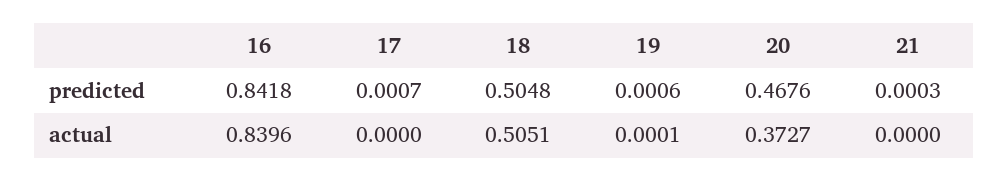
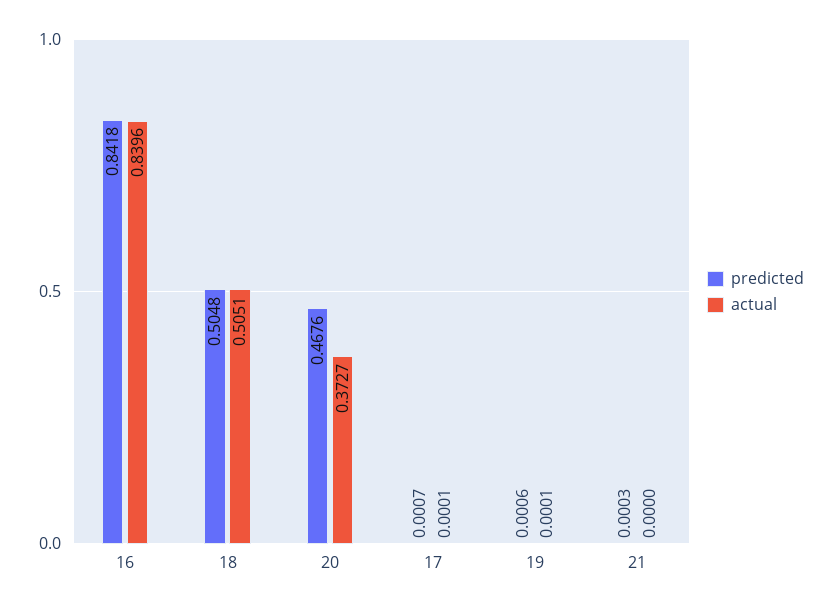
  {
    "predicted": {
      "16": 0.8418,
      "17": 0.0007,
      "18": 0.5048,
      "19": 0.0006,
      "20": 0.4676,
      "21": 0.0003
    },
    "actual": {
      "16": 0.8396,
-     "17": 0,
+     "17": 0.0001,
      "18": 0.5051,
      "19": 0.0001,
      "20": 0.3727,
      "21": 0
    }
  }

